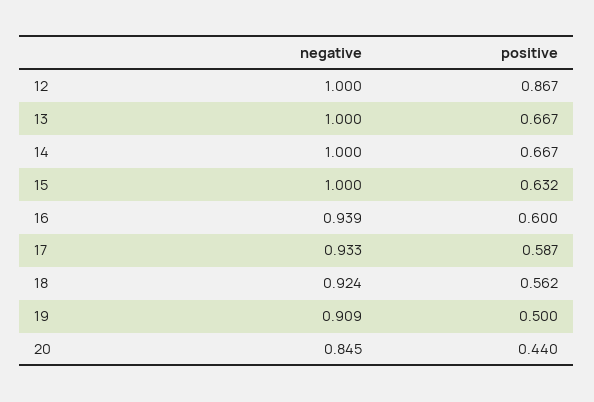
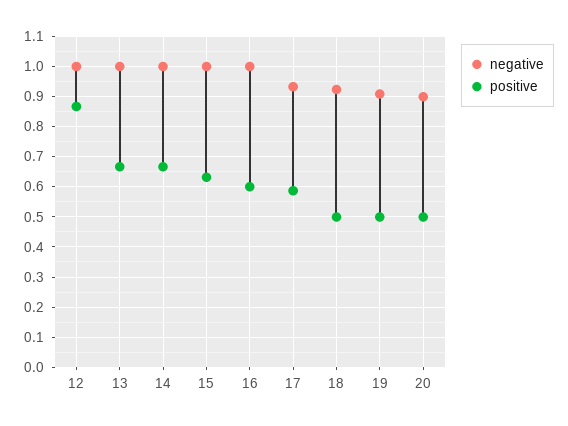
  {
    "negative": {
      "12": 1,
      "13": 1,
      "14": 1,
      "15": 1,
-     "16": 0.939,
+     "16": 1,
      "17": 0.933,
      "18": 0.924,
      "19": 0.909,
-     "20": 0.845
+     "20": 0.9
    },
    "positive": {
      "12": 0.867,
      "13": 0.667,
      "14": 0.667,
      "15": 0.632,
      "16": 0.6,
      "17": 0.587,
-     "18": 0.562,
+     "18": 0.5,
      "19": 0.5,
-     "20": 0.44
+     "20": 0.5
    }
  }

